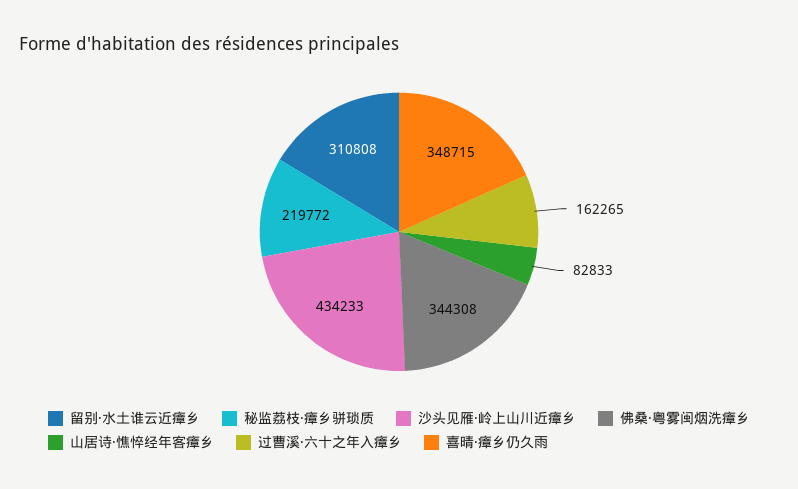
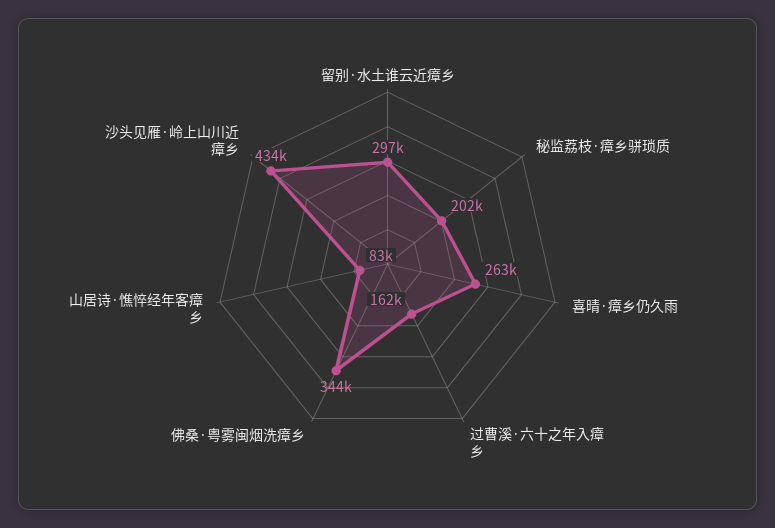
  {
-   "留别·水土谁云近瘴乡": 310808,
+   "留别·水土谁云近瘴乡": 297000,
-   "秘监荔枝·瘴乡骈琐质": 219772,
+   "秘监荔枝·瘴乡骈琐质": 202000,
    "沙头见雁·岭上山川近瘴乡": 434233,
    "佛桑·粤雾闽烟洗瘴乡": 344308,
    "山居诗·憔悴经年客瘴乡": 82833,
    "过曹溪·六十之年入瘴乡": 162265,
-   "喜晴·瘴乡仍久雨": 348715
+   "喜晴·瘴乡仍久雨": 263000
  }

